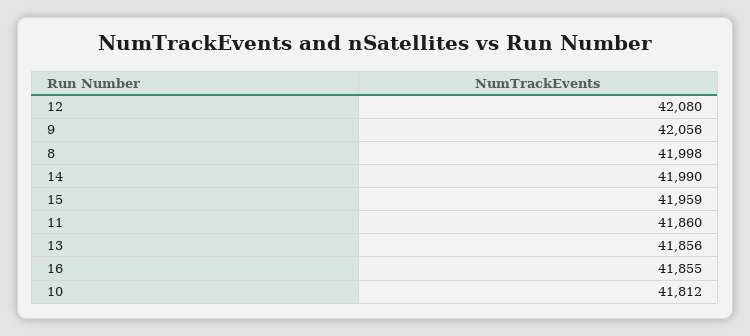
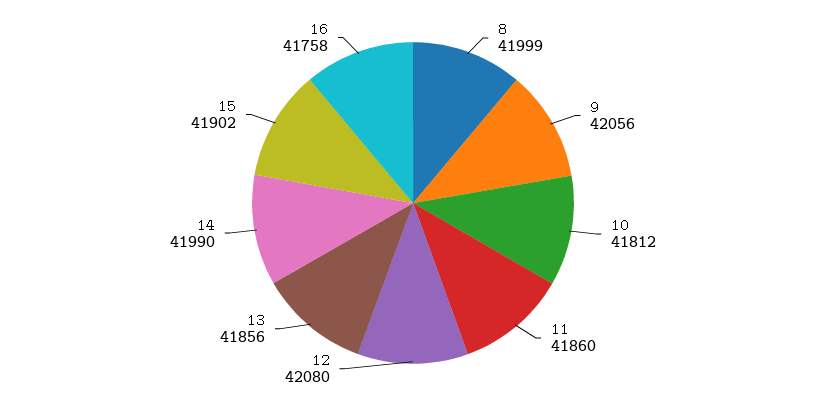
  {
    "12": 42080,
    "9": 42056,
-   "8": 41998,
+   "8": 41999,
    "14": 41990,
-   "15": 41959,
+   "15": 41902,
    "11": 41860,
    "13": 41856,
-   "16": 41855,
+   "16": 41758,
    "10": 41812
  }

